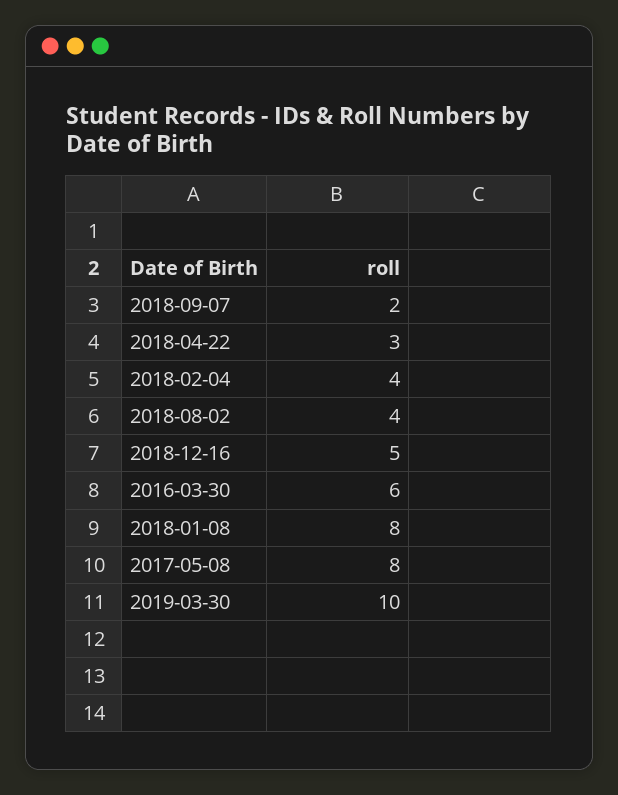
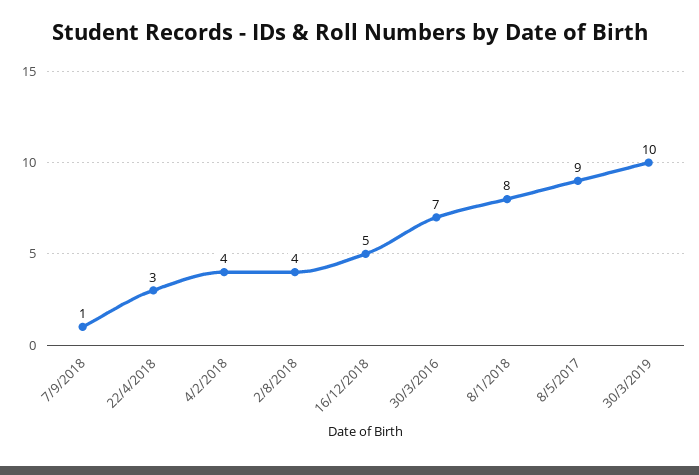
  {
-   "2018-09-07": 2,
+   "2018-09-07": 1,
    "2018-04-22": 3,
    "2018-02-04": 4,
    "2018-08-02": 4,
    "2018-12-16": 5,
-   "2016-03-30": 6,
+   "2016-03-30": 7,
    "2018-01-08": 8,
-   "2017-05-08": 8,
+   "2017-05-08": 9,
    "2019-03-30": 10
  }

